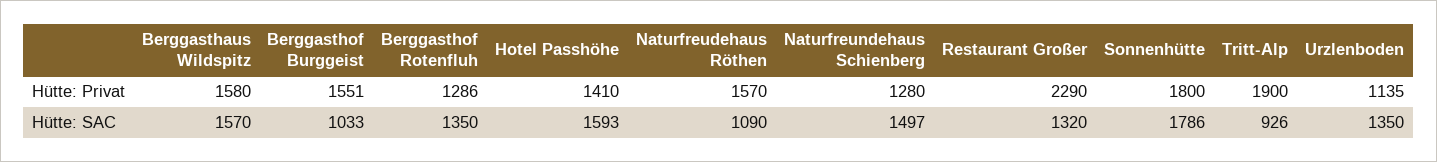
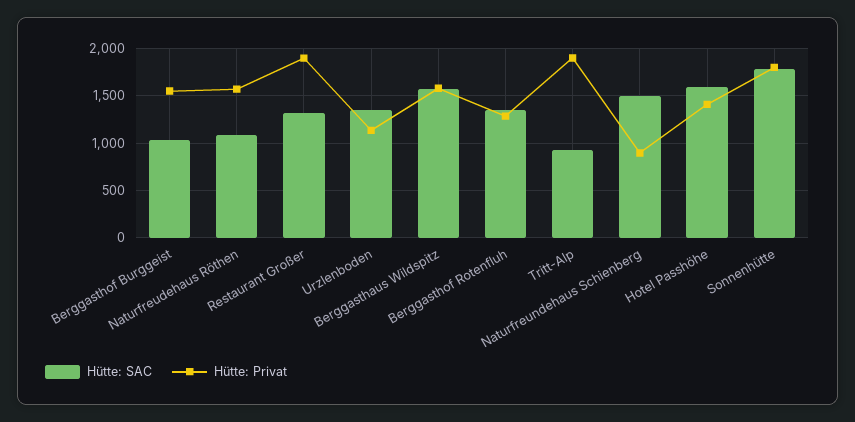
  {
    "Hütte: Privat": {
      "Berggasthaus Wildspitz": 1580,
      "Berggasthof Burggeist": 1551,
      "Berggasthof Rotenfluh": 1286,
      "Hotel Passhöhe": 1410,
      "Naturfreudehaus Röthen": 1570,
-     "Naturfreundehaus Schienberg": 1280,
+     "Naturfreundehaus Schienberg": 900,
-     "Restaurant Großer": 2290,
+     "Restaurant Großer": 1900,
      "Sonnenhütte": 1800,
      "Tritt-Alp": 1900,
      "Urzlenboden": 1135
    },
    "Hütte: SAC": {
      "Berggasthaus Wildspitz": 1570,
      "Berggasthof Burggeist": 1033,
      "Berggasthof Rotenfluh": 1350,
      "Hotel Passhöhe": 1593,
      "Naturfreudehaus Röthen": 1090,
      "Naturfreundehaus Schienberg": 1497,
      "Restaurant Großer": 1320,
      "Sonnenhütte": 1786,
      "Tritt-Alp": 926,
      "Urzlenboden": 1350
    }
  }

